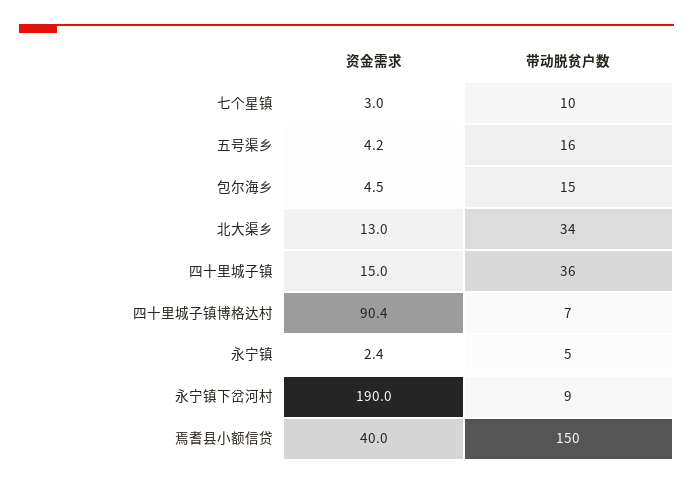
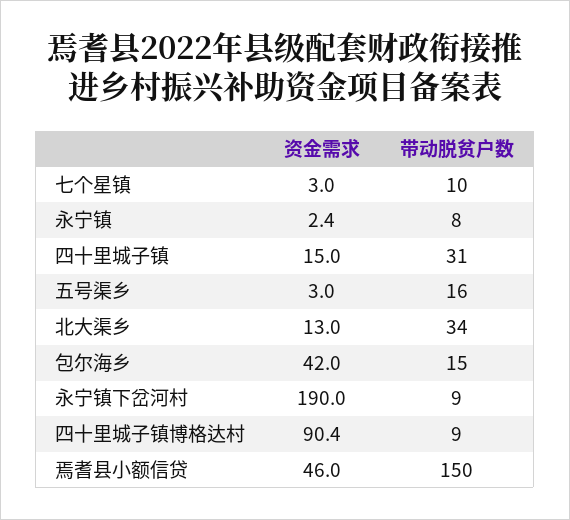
  {
    "资金需求": {
      "七个星镇": 3,
-     "五号渠乡": 4.2,
+     "五号渠乡": 3,
-     "包尔海乡": 4.5,
+     "包尔海乡": 42,
      "北大渠乡": 13,
      "四十里城子镇": 15,
      "四十里城子镇博格达村": 90.4,
      "永宁镇": 2.4,
      "永宁镇下岔河村": 190,
-     "焉耆县小额信贷": 40
+     "焉耆县小额信贷": 46
    },
    "带动脱贫户数": {
      "七个星镇": 10,
      "五号渠乡": 16,
      "包尔海乡": 15,
      "北大渠乡": 34,
-     "四十里城子镇": 36,
+     "四十里城子镇": 31,
-     "四十里城子镇博格达村": 7,
+     "四十里城子镇博格达村": 9,
-     "永宁镇": 5,
+     "永宁镇": 8,
      "永宁镇下岔河村": 9,
      "焉耆县小额信贷": 150
    }
  }

